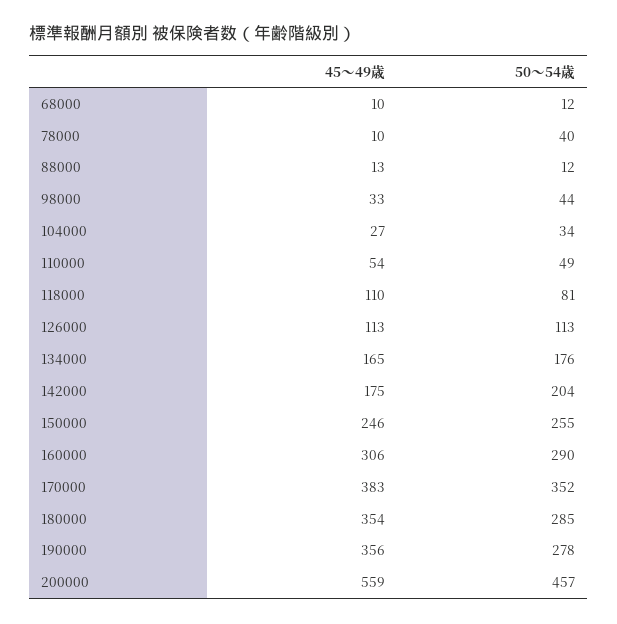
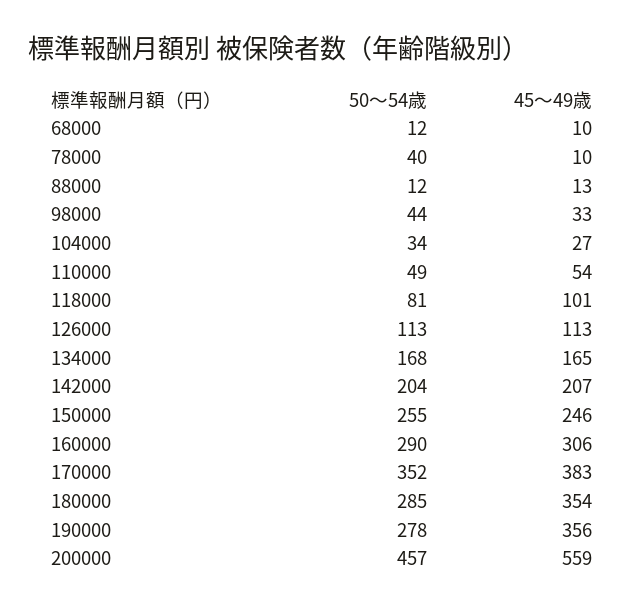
  {
    "45～49歳": {
      "68000": 10,
      "78000": 10,
      "88000": 13,
      "98000": 33,
      "104000": 27,
      "110000": 54,
-     "118000": 110,
+     "118000": 101,
      "126000": 113,
      "134000": 165,
-     "142000": 175,
+     "142000": 207,
      "150000": 246,
      "160000": 306,
      "170000": 383,
      "180000": 354,
      "190000": 356,
      "200000": 559
    },
    "50～54歳": {
      "68000": 12,
      "78000": 40,
      "88000": 12,
      "98000": 44,
      "104000": 34,
      "110000": 49,
      "118000": 81,
      "126000": 113,
-     "134000": 176,
+     "134000": 168,
      "142000": 204,
      "150000": 255,
      "160000": 290,
      "170000": 352,
      "180000": 285,
      "190000": 278,
      "200000": 457
    }
  }

